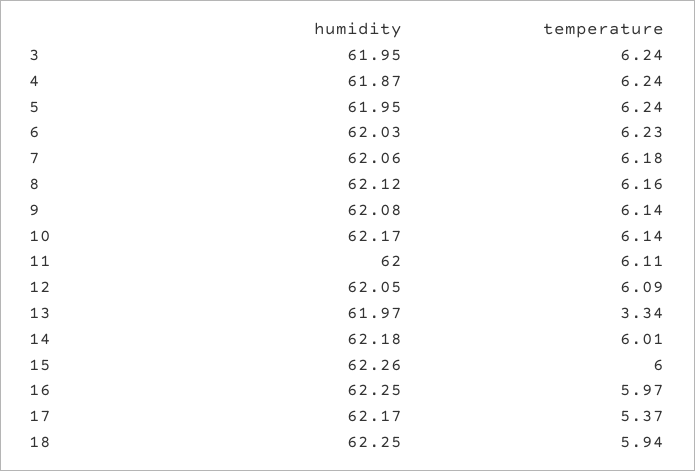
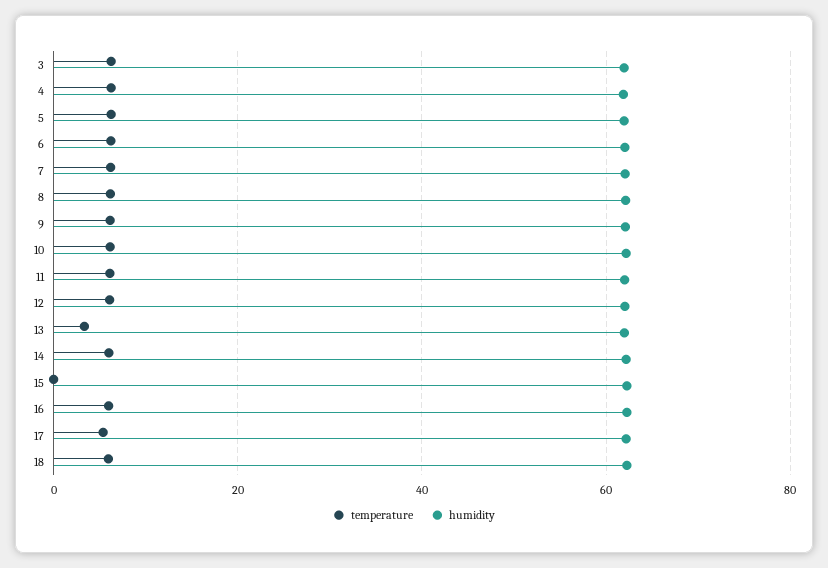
  {
    "humidity": {
      "3": 61.95,
      "4": 61.87,
      "5": 61.95,
      "6": 62.03,
      "7": 62.06,
      "8": 62.12,
      "9": 62.08,
      "10": 62.17,
      "11": 62,
      "12": 62.05,
      "13": 61.97,
      "14": 62.18,
      "15": 62.26,
      "16": 62.25,
      "17": 62.17,
      "18": 62.25
    },
    "temperature": {
      "3": 6.24,
      "4": 6.24,
      "5": 6.24,
      "6": 6.23,
      "7": 6.18,
      "8": 6.16,
      "9": 6.14,
      "10": 6.14,
      "11": 6.11,
      "12": 6.09,
      "13": 3.34,
      "14": 6.01,
-     "15": 6,
+     "15": 0,
      "16": 5.97,
      "17": 5.37,
      "18": 5.94
    }
  }

